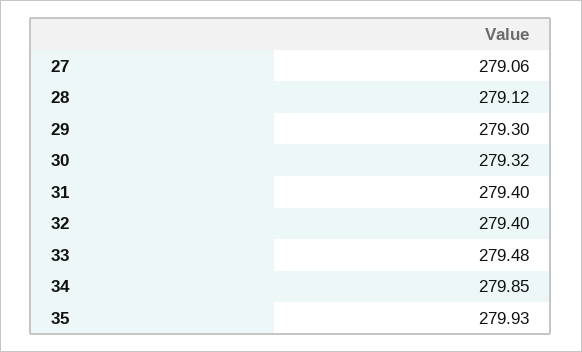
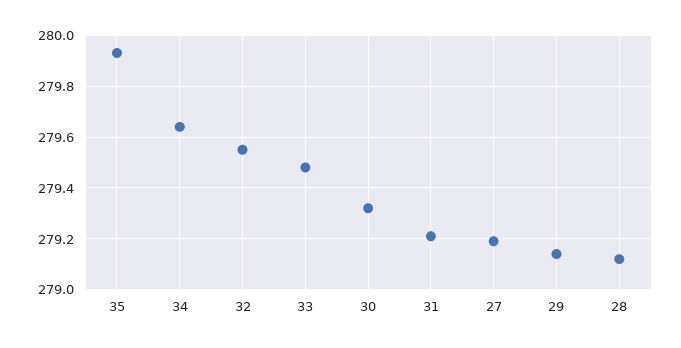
  {
-   "27": 279.06,
+   "27": 279.2,
    "28": 279.12,
-   "29": 279.3,
+   "29": 279.15,
    "30": 279.32,
-   "31": 279.4,
+   "31": 279.2,
-   "32": 279.4,
+   "32": 279.55,
    "33": 279.48,
-   "34": 279.85,
+   "34": 279.65,
    "35": 279.93
  }

